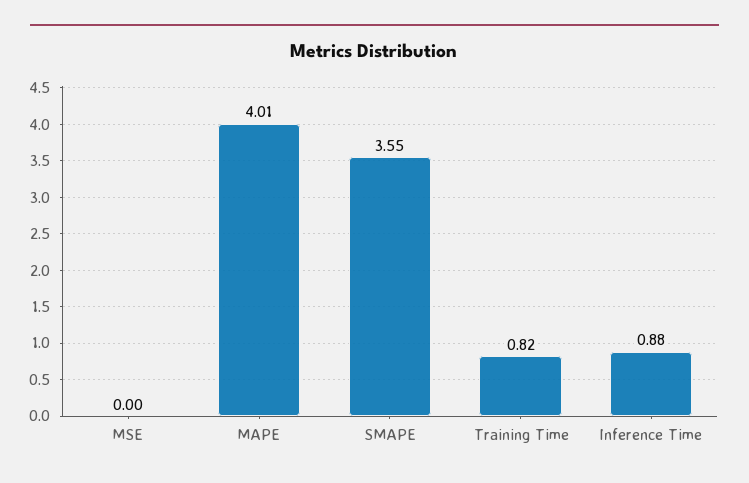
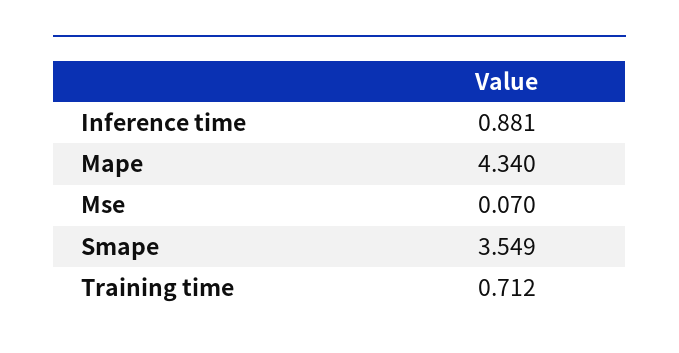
  {
-   "MSE": 0,
+   "MSE": 0.07,
-   "MAPE": 4.01,
+   "MAPE": 4.34,
    "SMAPE": 3.549,
-   "Training Time": 0.82,
+   "Training Time": 0.712,
    "Inference Time": 0.881
  }

